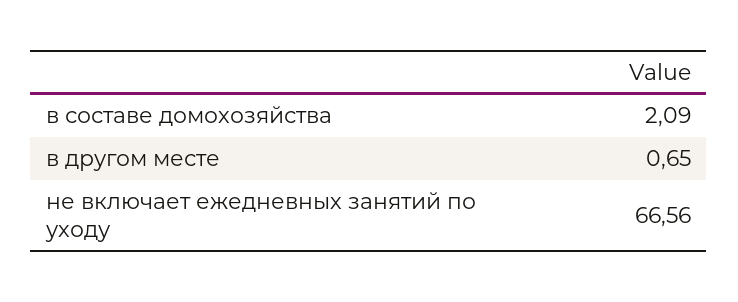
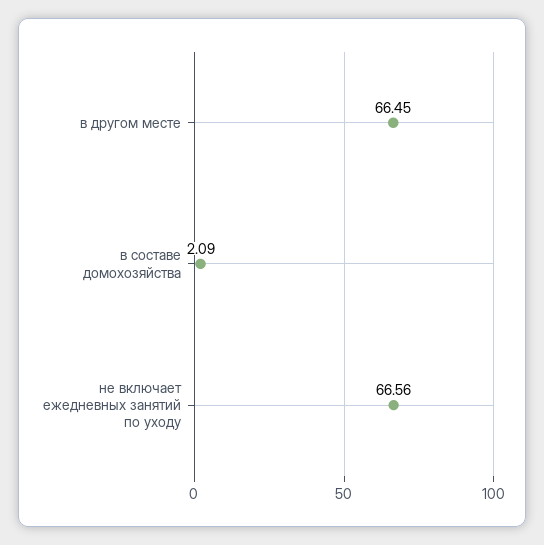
  {
    "в составе домохозяйства": 2.09,
-   "в другом месте": 0.65,
+   "в другом месте": 66.45,
    "не включает ежедневных занятий по уходу": 66.56
  }

